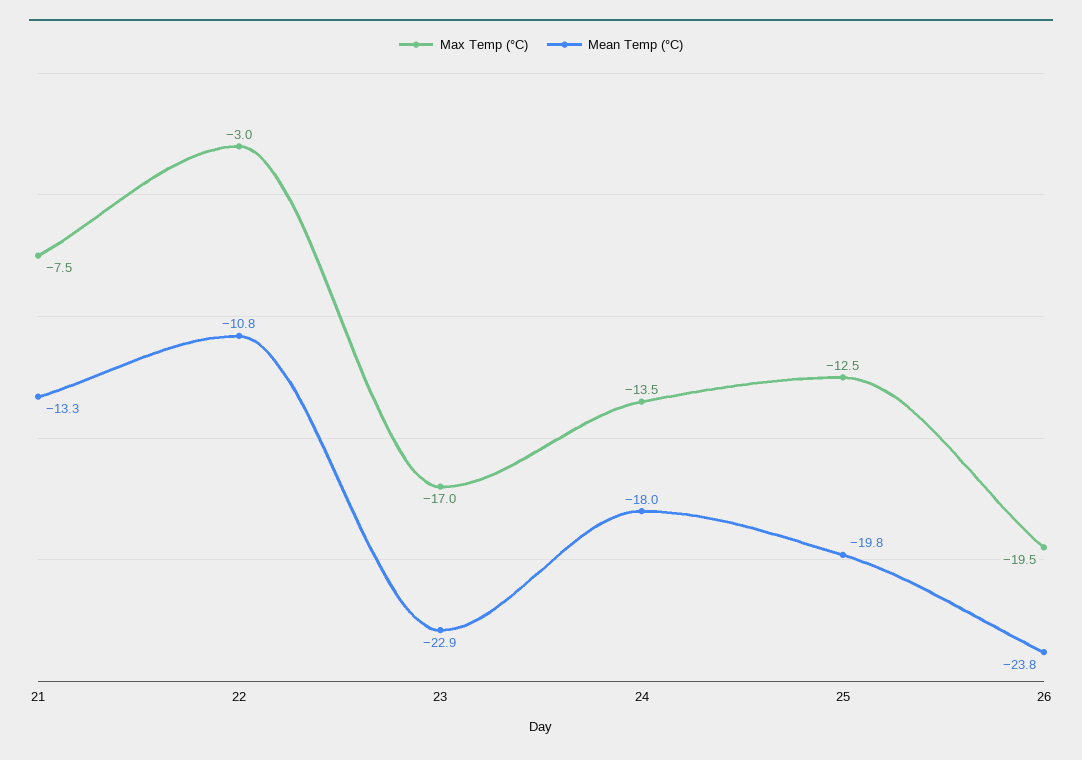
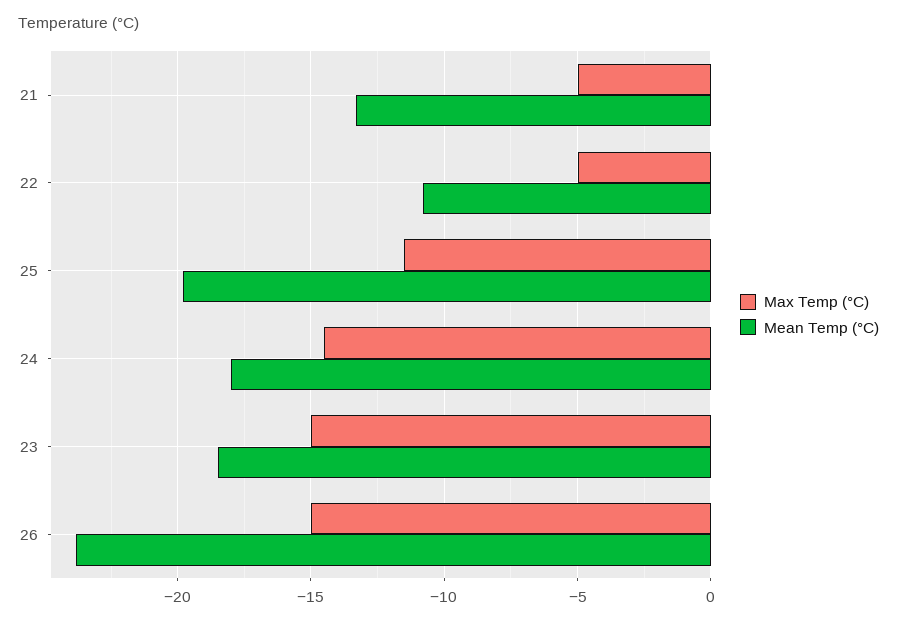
  {
    "Max Temp (°C)": {
-     "21": -7.5,
+     "21": -5,
-     "22": -3,
+     "22": -5,
-     "23": -17,
+     "23": -15,
-     "24": -13.5,
+     "24": -14.5,
-     "25": -12.5,
+     "25": -11.5,
-     "26": -19.5
+     "26": -15
    },
    "Mean Temp (°C)": {
      "21": -13.3,
      "22": -10.8,
-     "23": -22.9,
+     "23": -18.5,
      "24": -18,
      "25": -19.8,
      "26": -23.8
    }
  }

